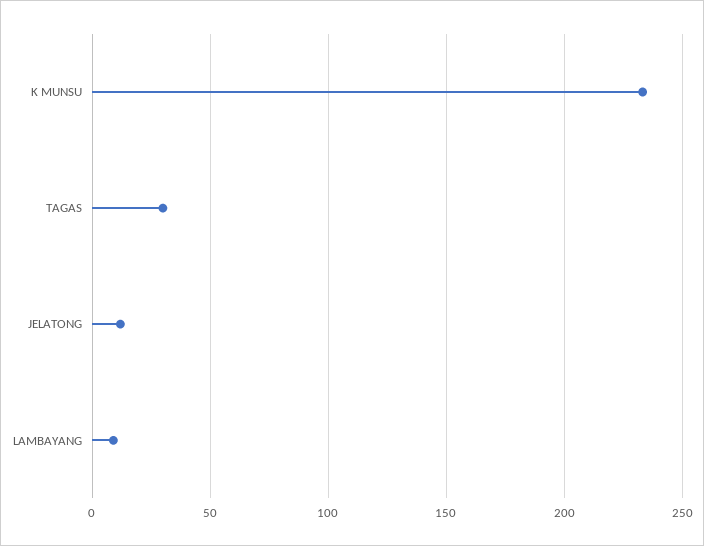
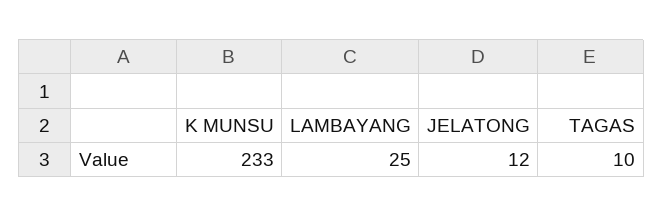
  {
    "K MUNSU": 233,
-   "TAGAS": 30,
+   "TAGAS": 10,
    "JELATONG": 12,
-   "LAMBAYANG": 10
+   "LAMBAYANG": 25
  }

